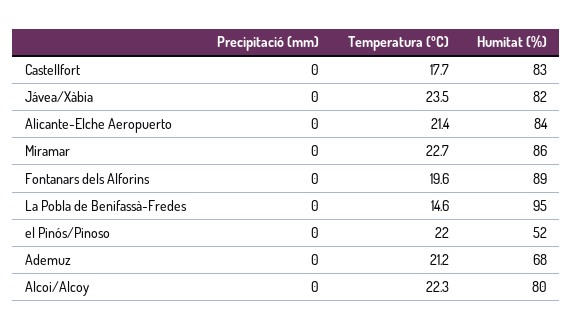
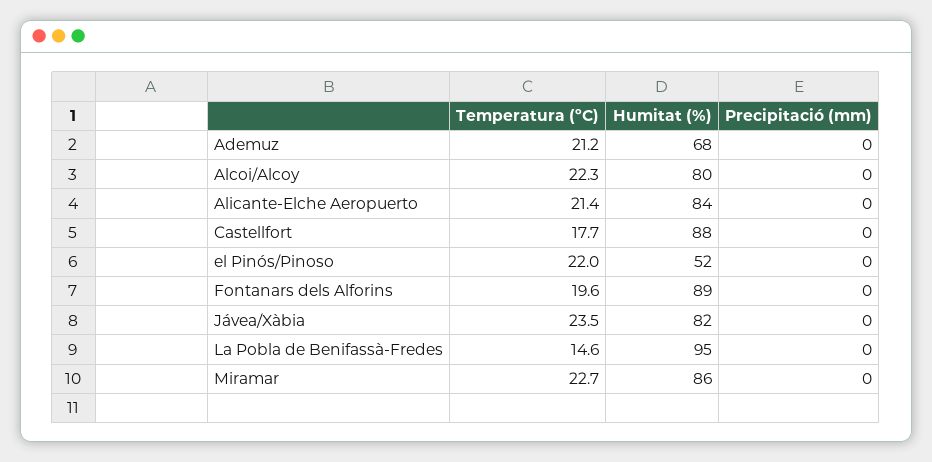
  {
    "Precipitació (mm)": {
      "Castellfort": 0,
      "Jávea/Xàbia": 0,
      "Alicante-Elche Aeropuerto": 0,
      "Miramar": 0,
      "Fontanars dels Alforins": 0,
      "La Pobla de Benifassà-Fredes": 0,
      "el Pinós/Pinoso": 0,
      "Ademuz": 0,
      "Alcoi/Alcoy": 0
    },
    "Temperatura (ºC)": {
      "Castellfort": 17.7,
      "Jávea/Xàbia": 23.5,
      "Alicante-Elche Aeropuerto": 21.4,
      "Miramar": 22.7,
      "Fontanars dels Alforins": 19.6,
      "La Pobla de Benifassà-Fredes": 14.6,
      "el Pinós/Pinoso": 22,
      "Ademuz": 21.2,
      "Alcoi/Alcoy": 22.3
    },
    "Humitat (%)": {
-     "Castellfort": 83,
+     "Castellfort": 88,
      "Jávea/Xàbia": 82,
      "Alicante-Elche Aeropuerto": 84,
      "Miramar": 86,
      "Fontanars dels Alforins": 89,
      "La Pobla de Benifassà-Fredes": 95,
      "el Pinós/Pinoso": 52,
      "Ademuz": 68,
      "Alcoi/Alcoy": 80
    }
  }

